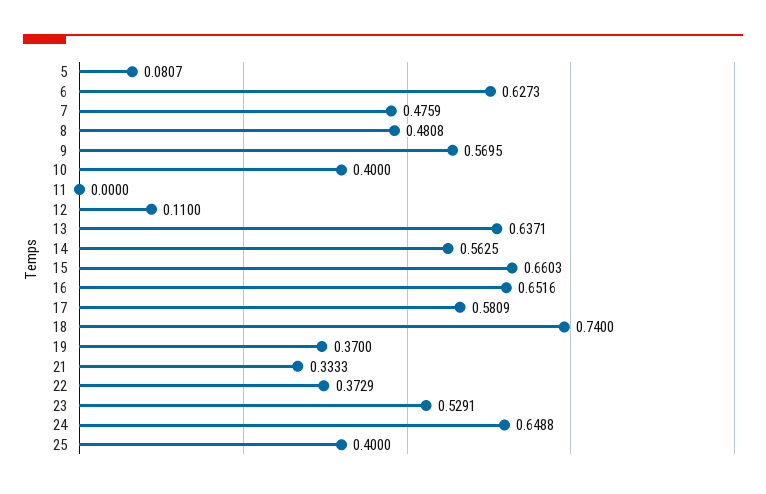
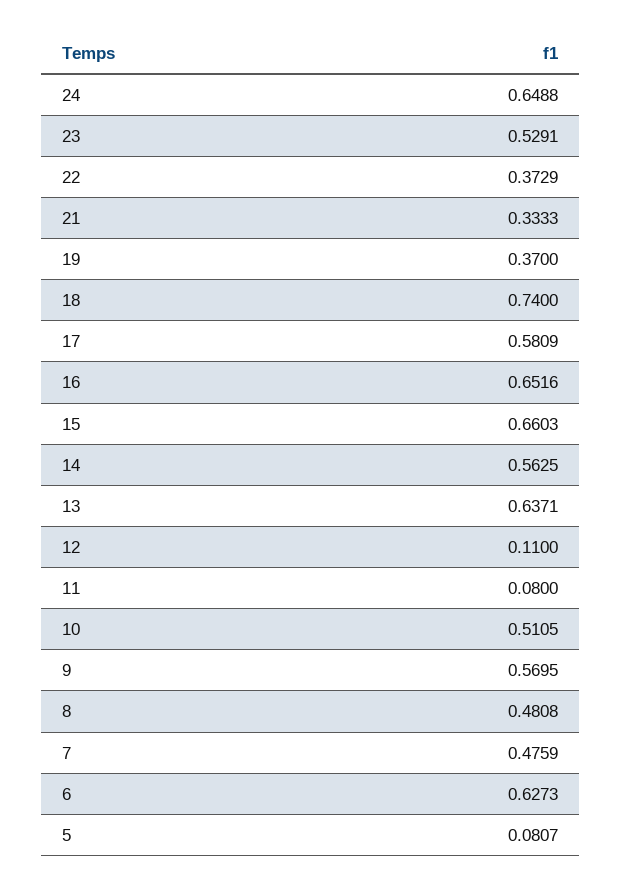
  {
    "5": 0.0807,
    "6": 0.6273,
    "7": 0.4759,
    "8": 0.4808,
    "9": 0.5695,
-   "10": 0.4,
+   "10": 0.5105,
-   "11": 0,
+   "11": 0.08,
    "12": 0.11,
    "13": 0.6371,
    "14": 0.5625,
    "15": 0.6603,
    "16": 0.6516,
    "17": 0.5809,
    "18": 0.74,
    "19": 0.37,
    "21": 0.3333,
    "22": 0.3729,
    "23": 0.5291,
-   "24": 0.6488,
+   "24": 0.6488
-   "25": 0.4
  }

